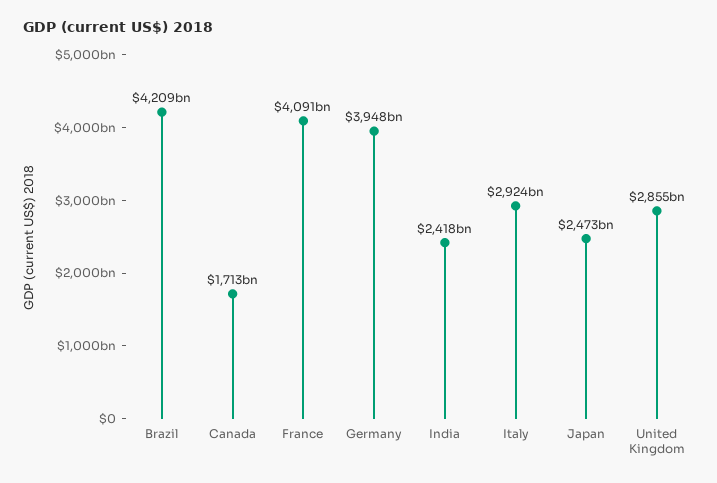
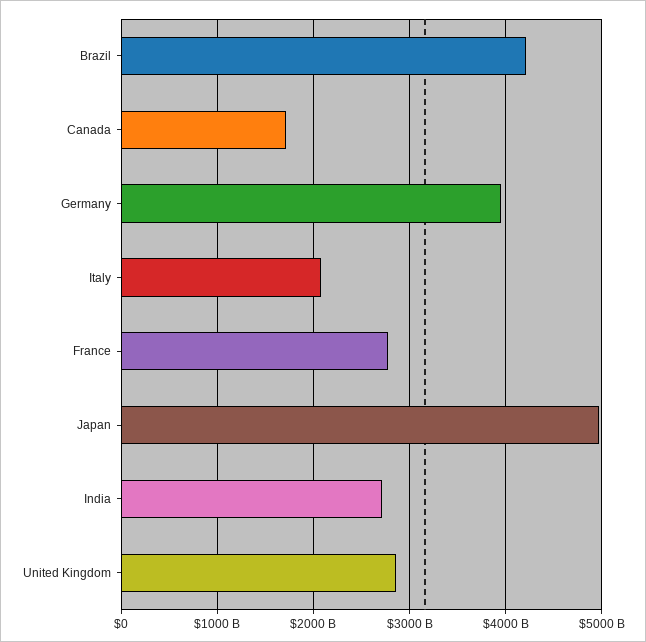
  {
    "Brazil": 4209000000000,
    "Canada": 1713000000000,
-   "France": 4091000000000,
+   "France": 2800000000000,
    "Germany": 3948000000000,
-   "India": 2418000000000,
+   "India": 2700000000000,
-   "Italy": 2924000000000,
+   "Italy": 2100000000000,
-   "Japan": 2473000000000,
+   "Japan": 5000000000000,
    "United Kingdom": 2855000000000
  }

